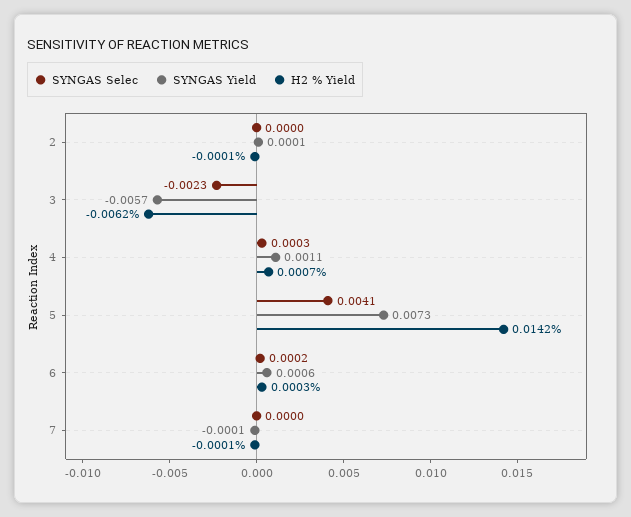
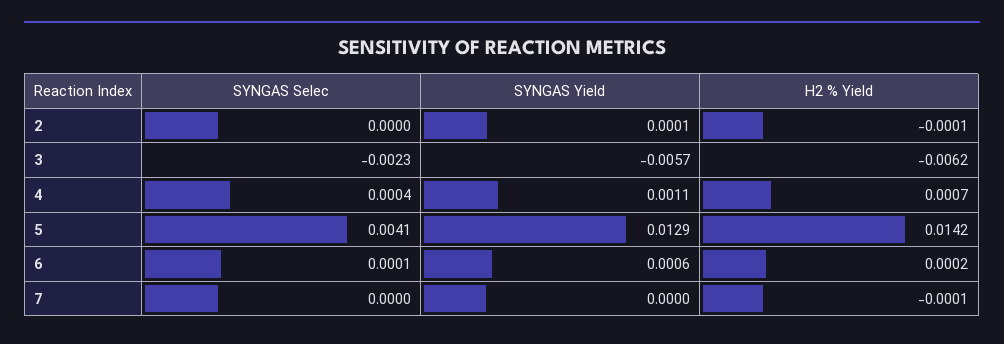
  {
    "SYNGAS Selec": {
      "2": 0,
      "3": -0.0023,
-     "4": 0.0003,
+     "4": 0.0004,
      "5": 0.0041,
-     "6": 0.0002,
+     "6": 0.0001,
      "7": 0
    },
    "SYNGAS Yield": {
      "2": 0.0001,
      "3": -0.0057,
      "4": 0.0011,
-     "5": 0.0073,
+     "5": 0.0129,
      "6": 0.0006,
-     "7": -0.0001
+     "7": 0
    },
    "H2 % Yield": {
      "2": -0.0001,
      "3": -0.0062,
      "4": 0.0007,
      "5": 0.0142,
-     "6": 0.0003,
+     "6": 0.0002,
      "7": -0.0001
    }
  }

